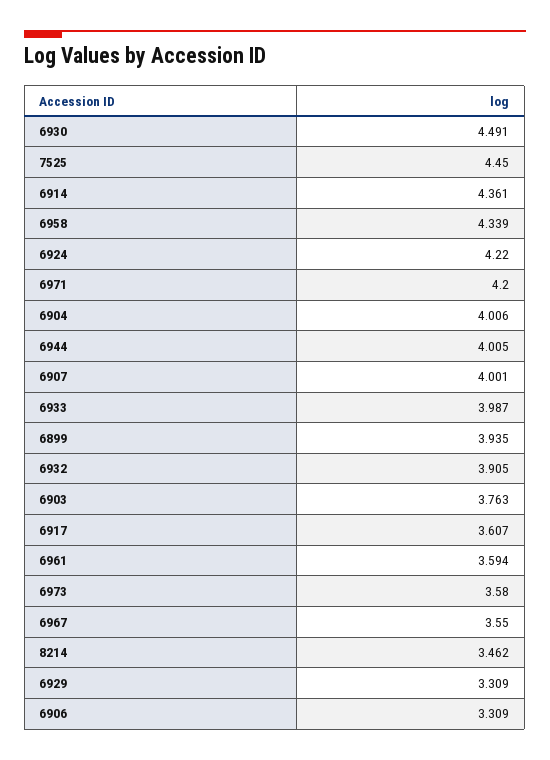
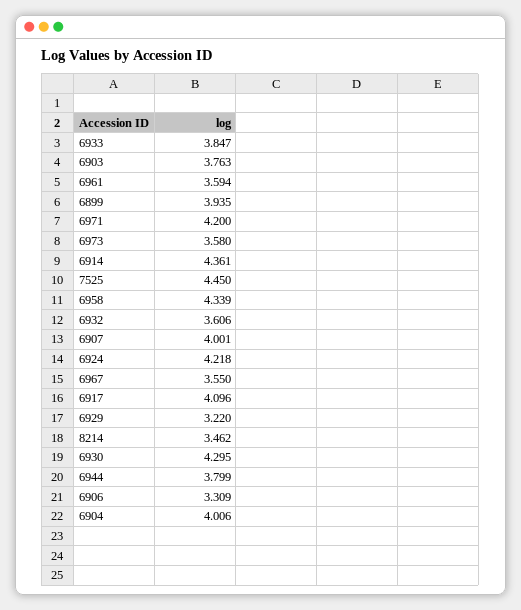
  {
-   "6930": 4.491,
+   "6930": 4.295,
    "7525": 4.45,
    "6914": 4.361,
    "6958": 4.339,
-   "6924": 4.22,
+   "6924": 4.218,
    "6971": 4.2,
    "6904": 4.006,
-   "6944": 4.005,
+   "6944": 3.799,
    "6907": 4.001,
-   "6933": 3.987,
+   "6933": 3.847,
    "6899": 3.935,
-   "6932": 3.905,
+   "6932": 3.606,
    "6903": 3.763,
-   "6917": 3.607,
+   "6917": 4.096,
    "6961": 3.594,
    "6973": 3.58,
    "6967": 3.55,
    "8214": 3.462,
-   "6929": 3.309,
+   "6929": 3.22,
    "6906": 3.309
  }

